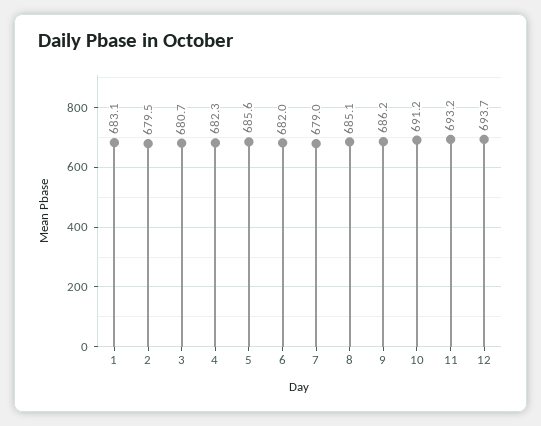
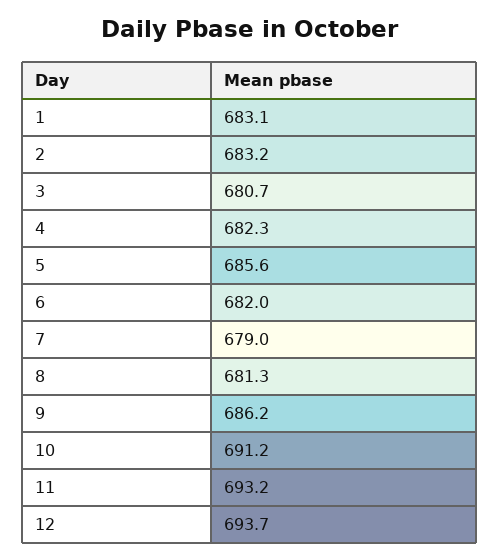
  {
    "1": 683.1,
-   "2": 679.5,
+   "2": 683.2,
    "3": 680.7,
    "4": 682.3,
    "5": 685.6,
    "6": 682,
    "7": 679,
-   "8": 685.1,
+   "8": 681.3,
    "9": 686.2,
    "10": 691.2,
    "11": 693.2,
    "12": 693.7
  }

